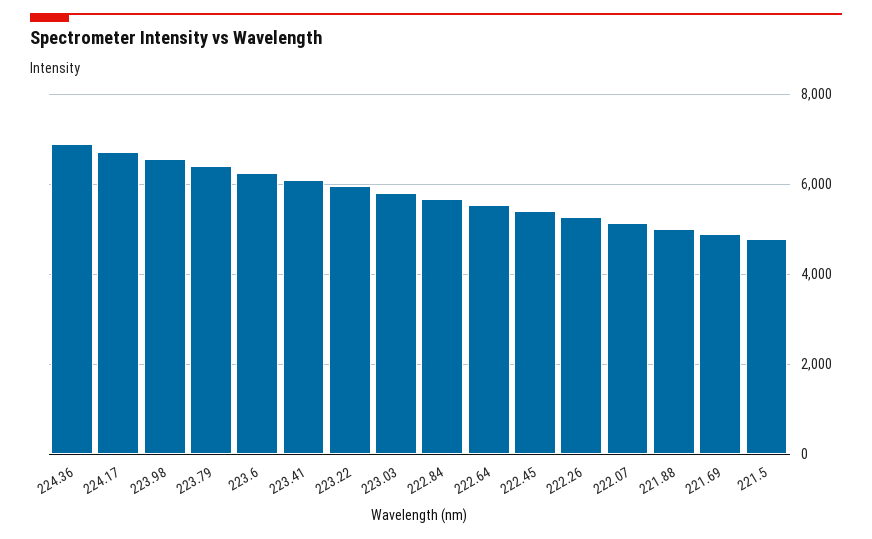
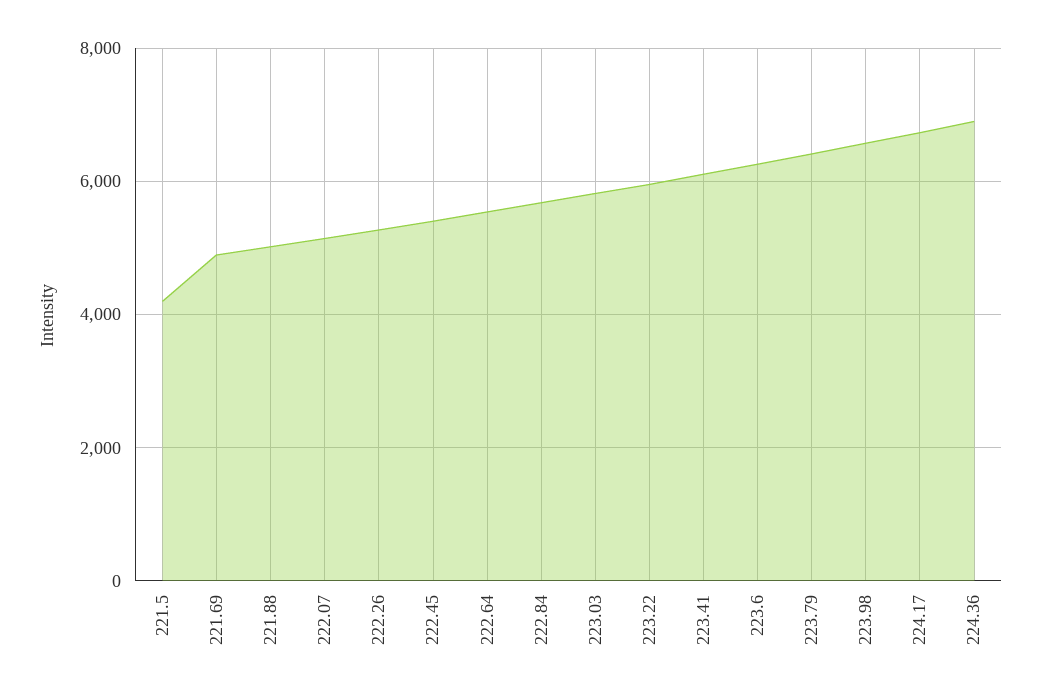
  {
    "224.36": 7000,
    "224.17": 6800,
    "223.98": 6600,
    "223.79": 6400,
    "223.6": 6200,
    "223.41": 6200,
    "223.22": 6000,
    "223.03": 5800,
    "222.84": 5600,
    "222.64": 5600,
    "222.45": 5400,
    "222.26": 5200,
    "222.07": 5200,
    "221.88": 5000,
    "221.69": 4800,
-   "221.5": 4800
+   "221.5": 4200
  }

